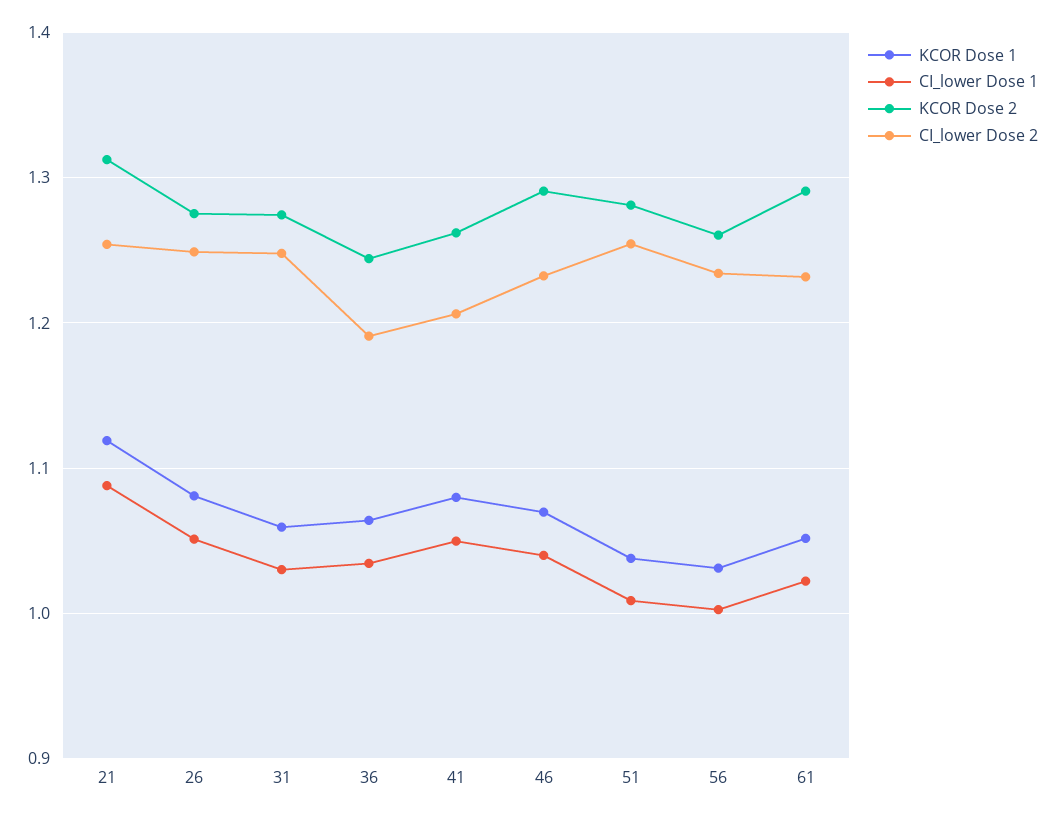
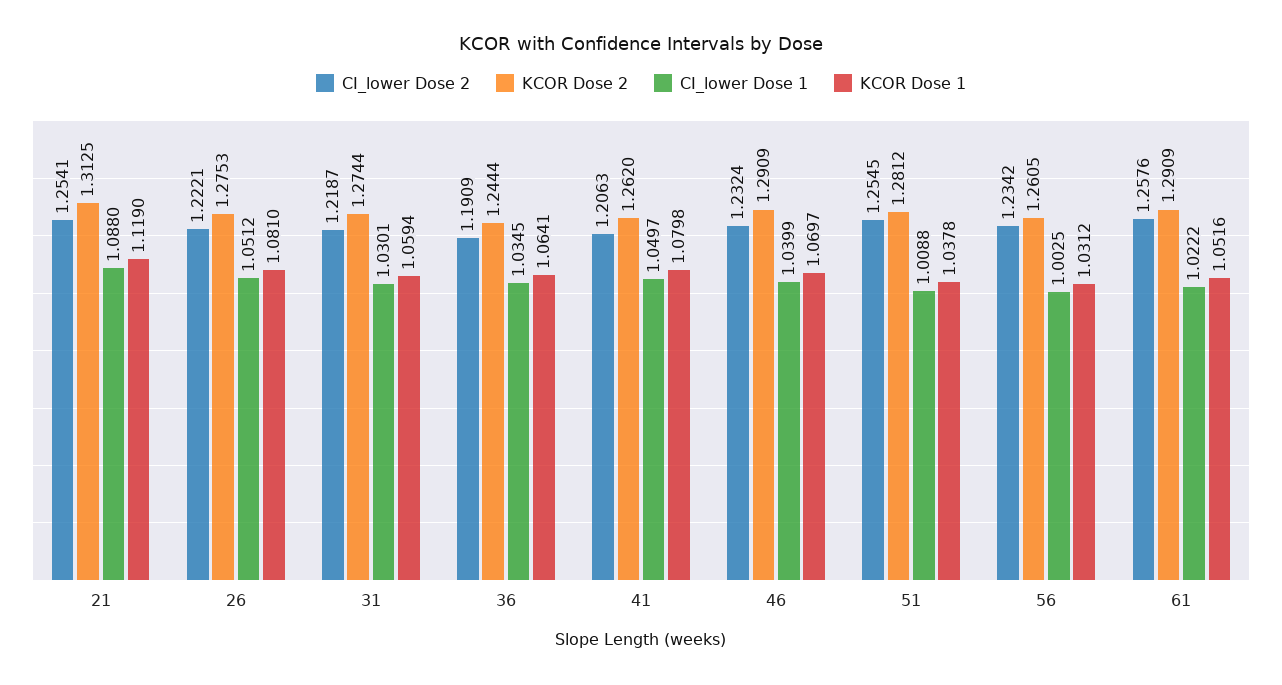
  {
    "KCOR Dose 1": {
      "21": 1.119,
      "26": 1.081,
      "31": 1.0594,
      "36": 1.0641,
      "41": 1.0798,
      "46": 1.0697,
      "51": 1.0378,
      "56": 1.0312,
      "61": 1.0516
    },
    "CI_lower Dose 1": {
      "21": 1.088,
      "26": 1.0512,
      "31": 1.0301,
      "36": 1.0345,
      "41": 1.0497,
      "46": 1.0399,
      "51": 1.0088,
      "56": 1.0025,
      "61": 1.0222
    },
    "KCOR Dose 2": {
      "21": 1.3125,
      "26": 1.2753,
      "31": 1.2744,
      "36": 1.2444,
      "41": 1.262,
      "46": 1.2909,
      "51": 1.2812,
      "56": 1.2605,
      "61": 1.2909
    },
    "CI_lower Dose 2": {
      "21": 1.2541,
-     "26": 1.25,
+     "26": 1.2221,
-     "31": 1.25,
+     "31": 1.2187,
      "36": 1.1909,
      "41": 1.2063,
      "46": 1.2324,
      "51": 1.2545,
      "56": 1.2342,
-     "61": 1.23
+     "61": 1.2576
    }
  }

